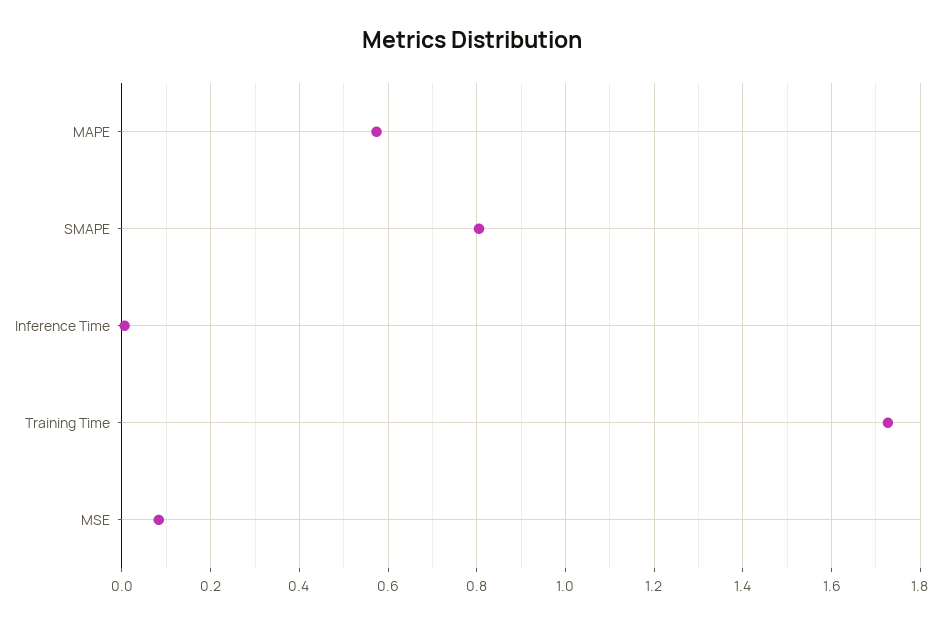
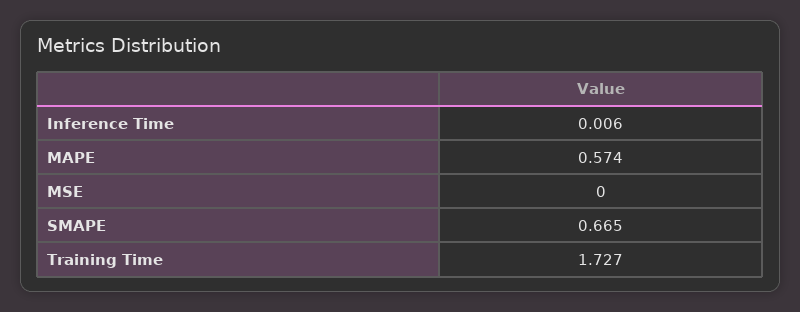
  {
    "MAPE": 0.574,
-   "SMAPE": 0.8,
+   "SMAPE": 0.665,
    "Inference Time": 0.006,
    "Training Time": 1.727,
-   "MSE": 0.08
+   "MSE": 0
  }

